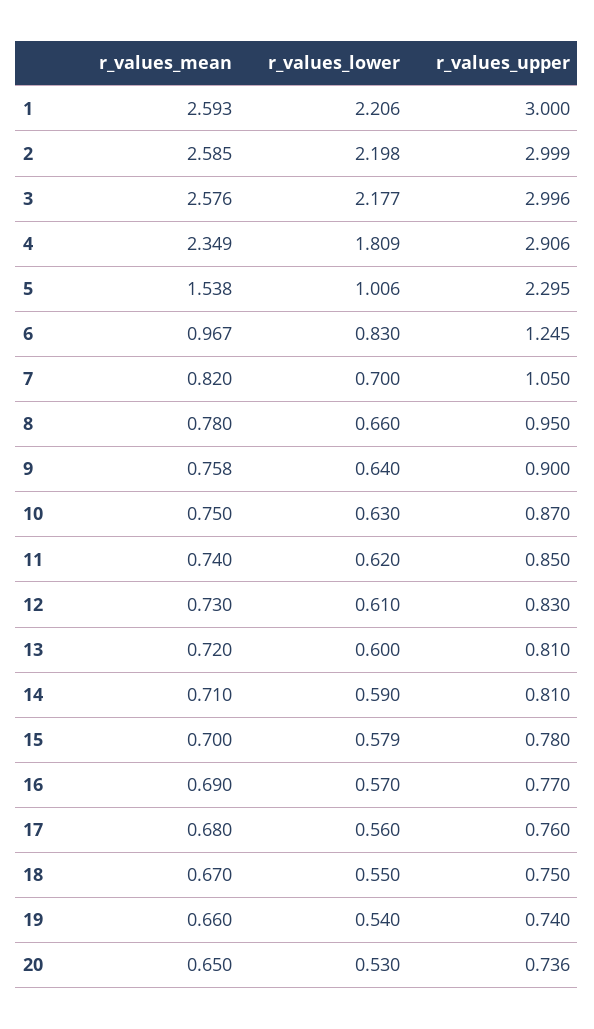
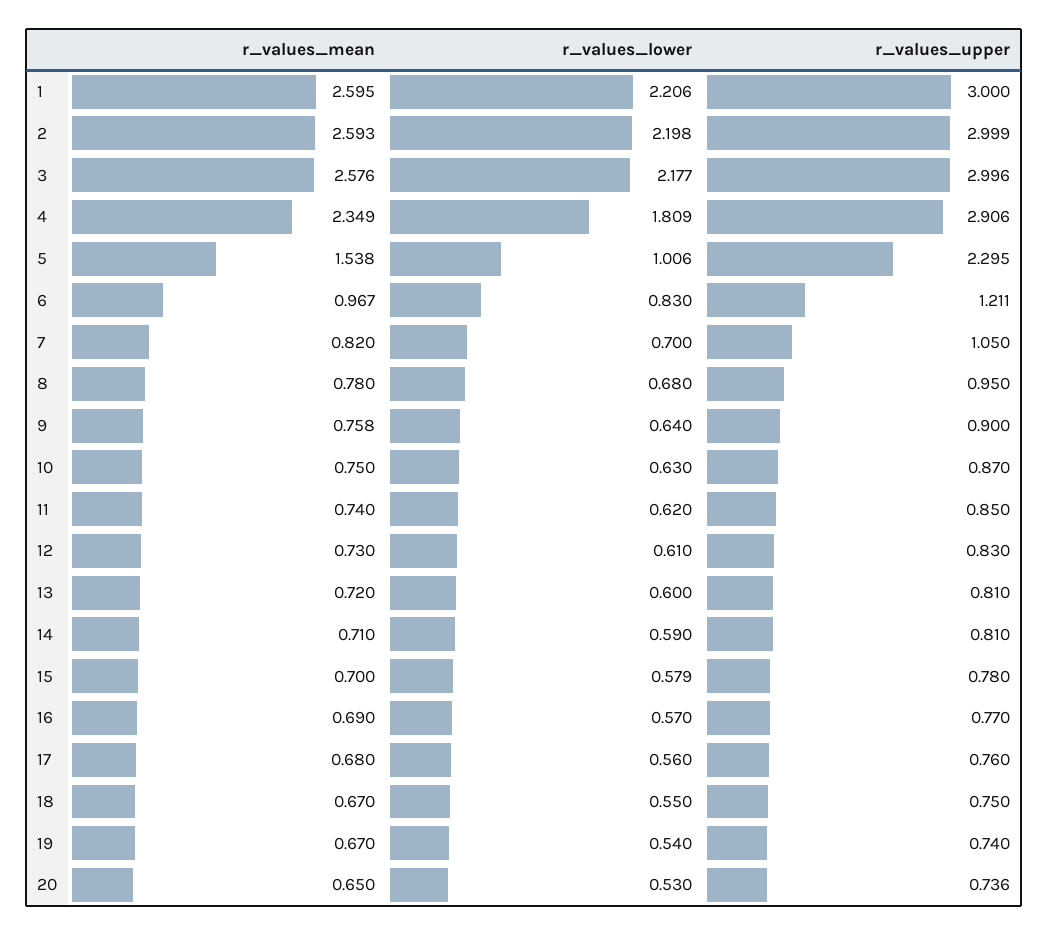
  {
    "r_values_mean": {
-     "1": 2.593,
+     "1": 2.595,
-     "2": 2.585,
+     "2": 2.593,
      "3": 2.576,
      "4": 2.349,
      "5": 1.538,
      "6": 0.967,
      "7": 0.82,
      "8": 0.78,
      "9": 0.758,
      "10": 0.75,
      "11": 0.74,
      "12": 0.73,
      "13": 0.72,
      "14": 0.71,
      "15": 0.7,
      "16": 0.69,
      "17": 0.68,
      "18": 0.67,
-     "19": 0.66,
+     "19": 0.67,
      "20": 0.65
    },
    "r_values_lower": {
      "1": 2.206,
      "2": 2.198,
      "3": 2.177,
      "4": 1.809,
      "5": 1.006,
      "6": 0.83,
      "7": 0.7,
-     "8": 0.66,
+     "8": 0.68,
      "9": 0.64,
      "10": 0.63,
      "11": 0.62,
      "12": 0.61,
      "13": 0.6,
      "14": 0.59,
      "15": 0.579,
      "16": 0.57,
      "17": 0.56,
      "18": 0.55,
      "19": 0.54,
      "20": 0.53
    },
    "r_values_upper": {
      "1": 3,
      "2": 2.999,
      "3": 2.996,
      "4": 2.906,
      "5": 2.295,
-     "6": 1.245,
+     "6": 1.211,
      "7": 1.05,
      "8": 0.95,
      "9": 0.9,
      "10": 0.87,
      "11": 0.85,
      "12": 0.83,
      "13": 0.81,
      "14": 0.81,
      "15": 0.78,
      "16": 0.77,
      "17": 0.76,
      "18": 0.75,
      "19": 0.74,
      "20": 0.736
    }
  }

